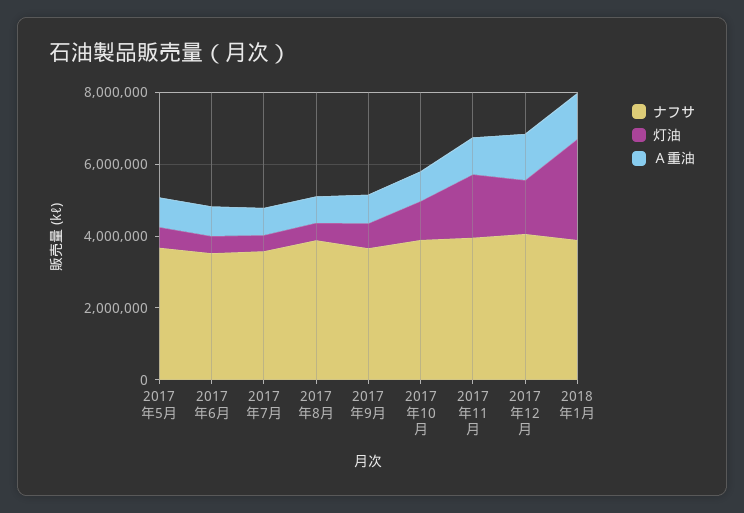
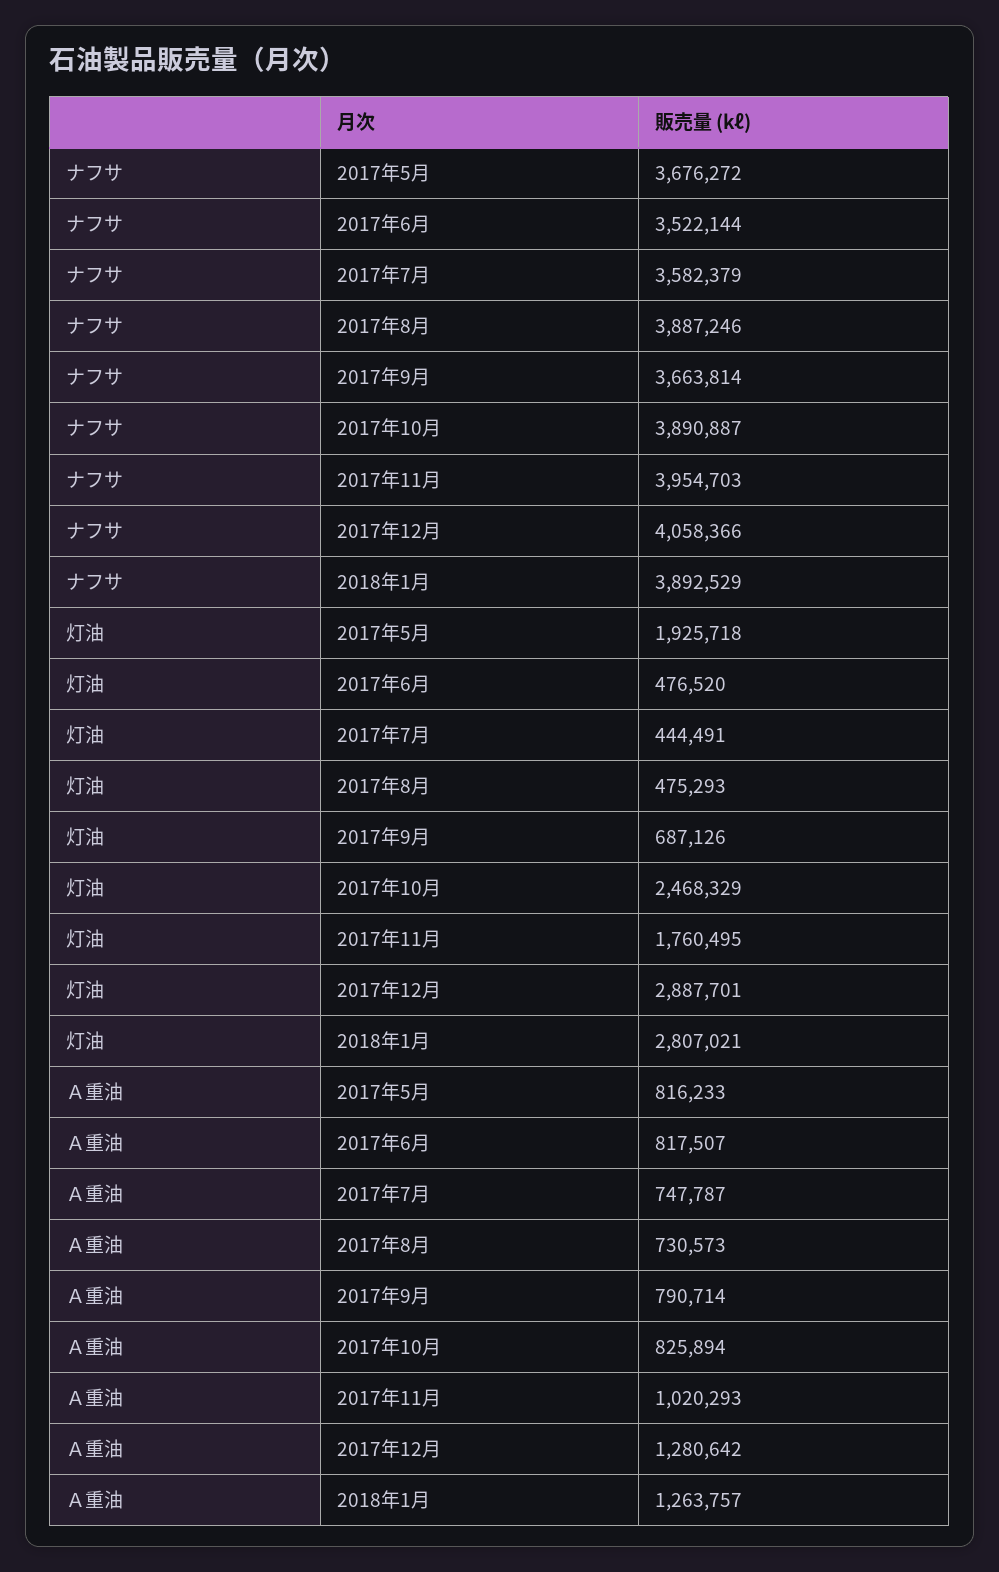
  {
    "ナフサ": {
      "2017年5月": 3676272,
      "2017年6月": 3522144,
      "2017年7月": 3582379,
      "2017年8月": 3887246,
      "2017年9月": 3663814,
      "2017年10月": 3890887,
      "2017年11月": 3954703,
      "2017年12月": 4058366,
      "2018年1月": 3892529
    },
    "灯油": {
-     "2017年5月": 500000,
+     "2017年5月": 1925718,
      "2017年6月": 476520,
      "2017年7月": 444491,
      "2017年8月": 475293,
      "2017年9月": 687126,
-     "2017年10月": 1000000,
+     "2017年10月": 2468329,
      "2017年11月": 1760495,
-     "2017年12月": 1500000,
+     "2017年12月": 2887701,
      "2018年1月": 2807021
    },
    "Ａ重油": {
      "2017年5月": 816233,
      "2017年6月": 817507,
      "2017年7月": 747787,
      "2017年8月": 730573,
      "2017年9月": 790714,
      "2017年10月": 825894,
      "2017年11月": 1020293,
      "2017年12月": 1280642,
      "2018年1月": 1263757
    }
  }

